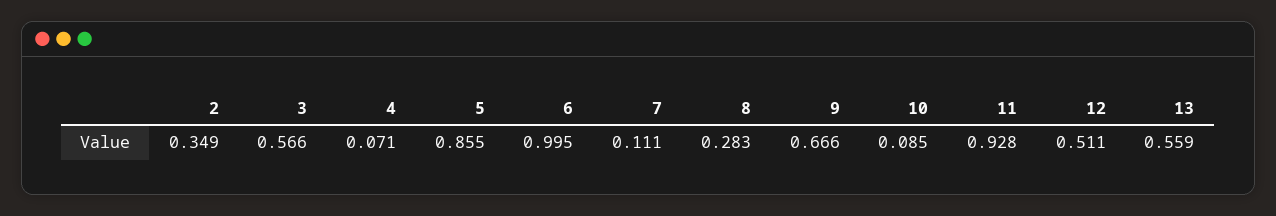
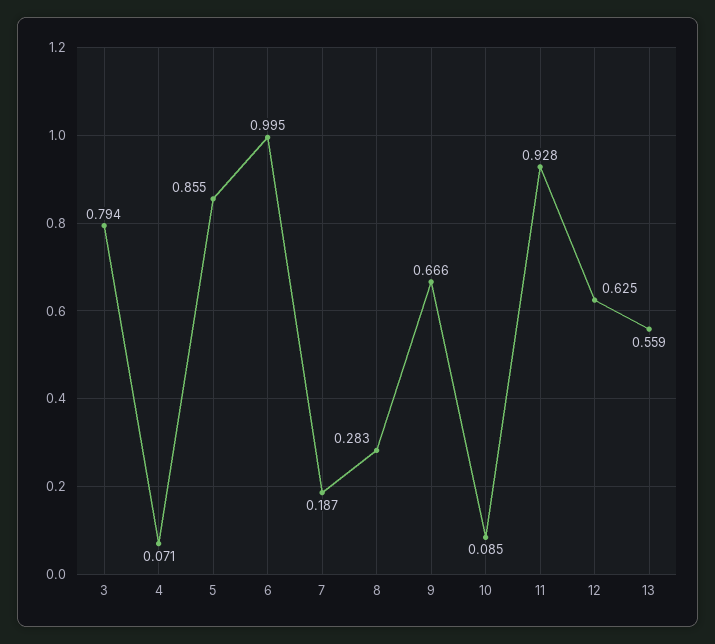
  {
-   "2": 0.349,
-   "3": 0.566,
+   "3": 0.794,
    "4": 0.071,
    "5": 0.855,
    "6": 0.995,
-   "7": 0.111,
+   "7": 0.187,
    "8": 0.283,
    "9": 0.666,
    "10": 0.085,
    "11": 0.928,
-   "12": 0.511,
+   "12": 0.625,
    "13": 0.559
  }

